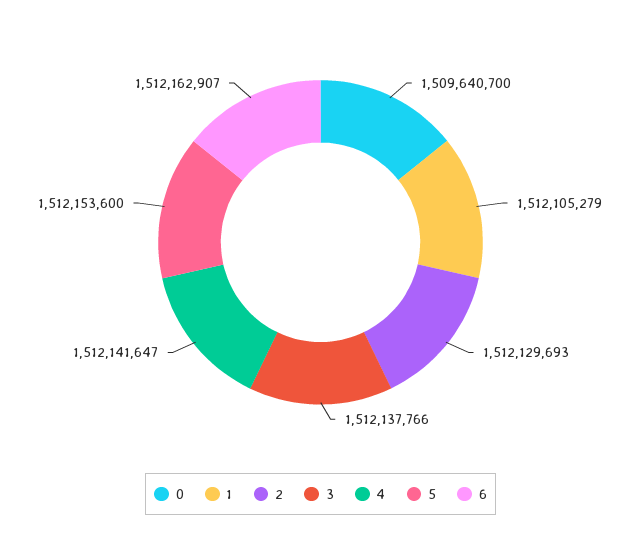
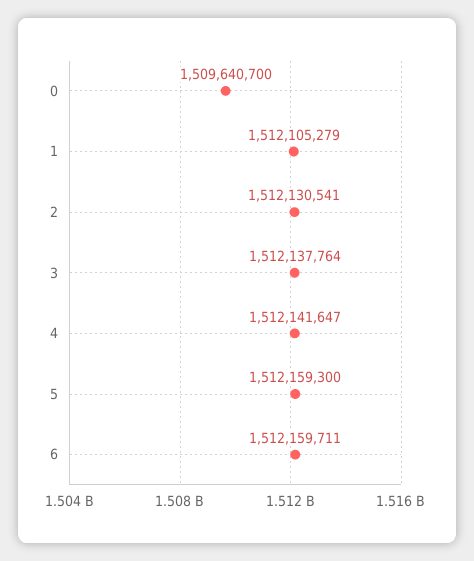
  {
    "0": 1509640700,
    "1": 1512105279,
-   "2": 1512129693,
+   "2": 1512130541,
-   "3": 1512137766,
+   "3": 1512137764,
    "4": 1512141647,
-   "5": 1512153600,
+   "5": 1512159300,
-   "6": 1512162907
+   "6": 1512159711
  }

